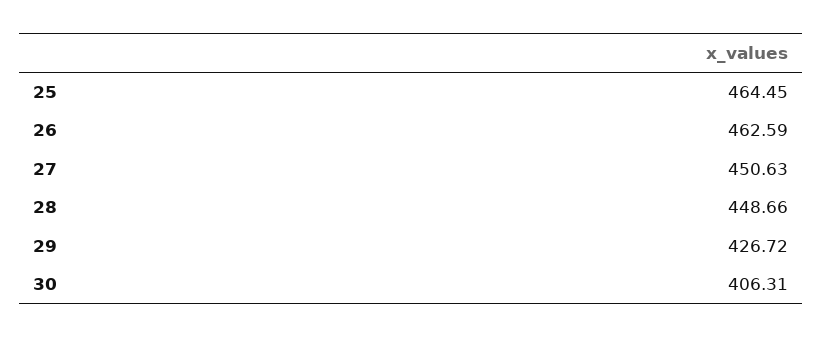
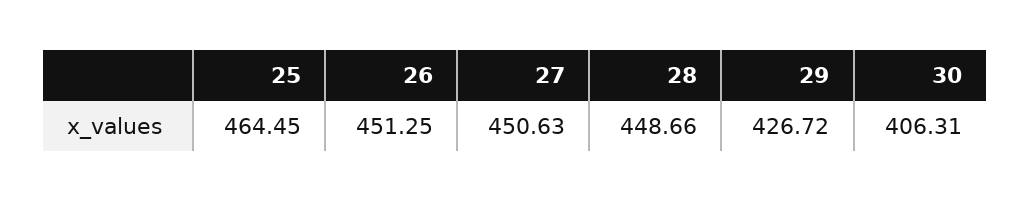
  {
    "25": 464.45,
-   "26": 462.59,
+   "26": 451.25,
    "27": 450.63,
    "28": 448.66,
    "29": 426.72,
    "30": 406.31
  }

